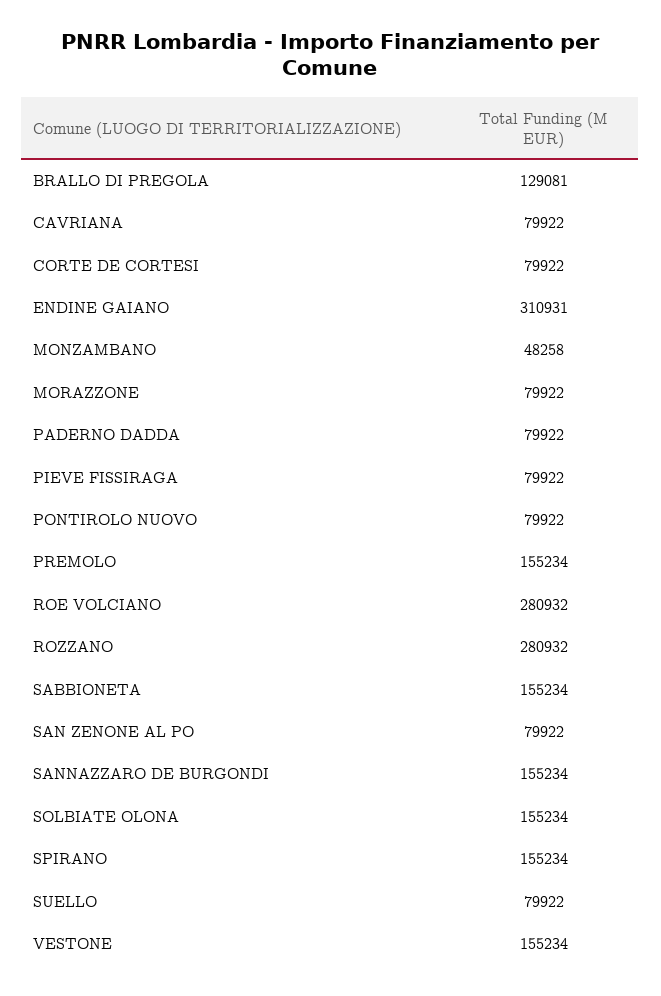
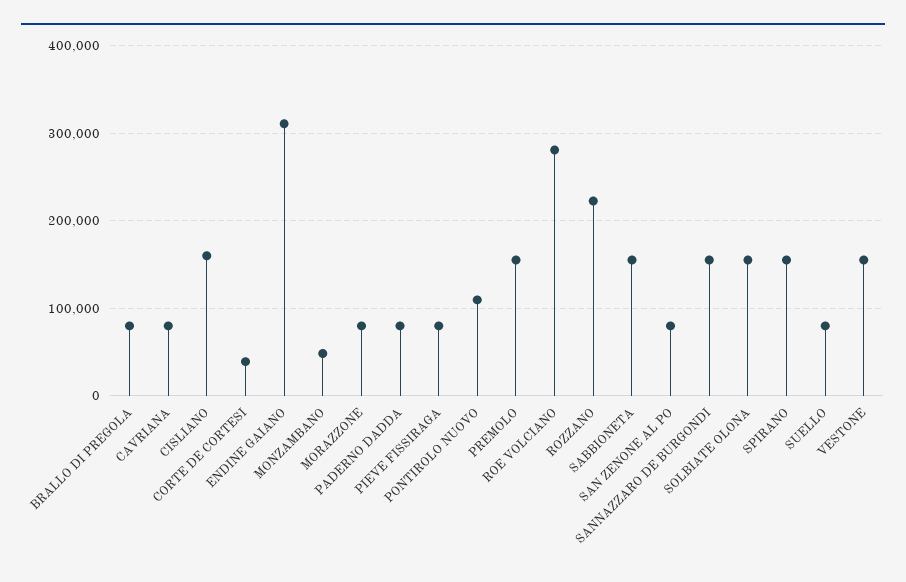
  {
-   "BRALLO DI PREGOLA": 129081,
+   "BRALLO DI PREGOLA": 80000,
    "CAVRIANA": 79922,
-   "CORTE DE CORTESI": 79922,
+   "CORTE DE CORTESI": 40000,
    "ENDINE GAIANO": 310931,
    "MONZAMBANO": 48258,
    "MORAZZONE": 79922,
    "PADERNO DADDA": 79922,
    "PIEVE FISSIRAGA": 79922,
-   "PONTIROLO NUOVO": 79922,
+   "PONTIROLO NUOVO": 110000,
    "PREMOLO": 155234,
    "ROE VOLCIANO": 280932,
-   "ROZZANO": 280932,
+   "ROZZANO": 220000,
    "SABBIONETA": 155234,
    "SAN ZENONE AL PO": 79922,
    "SANNAZZARO DE BURGONDI": 155234,
    "SOLBIATE OLONA": 155234,
    "SPIRANO": 155234,
    "SUELLO": 79922,
-   "VESTONE": 155234
+   "VESTONE": 155234,
+   "CISLIANO": 160000
  }

